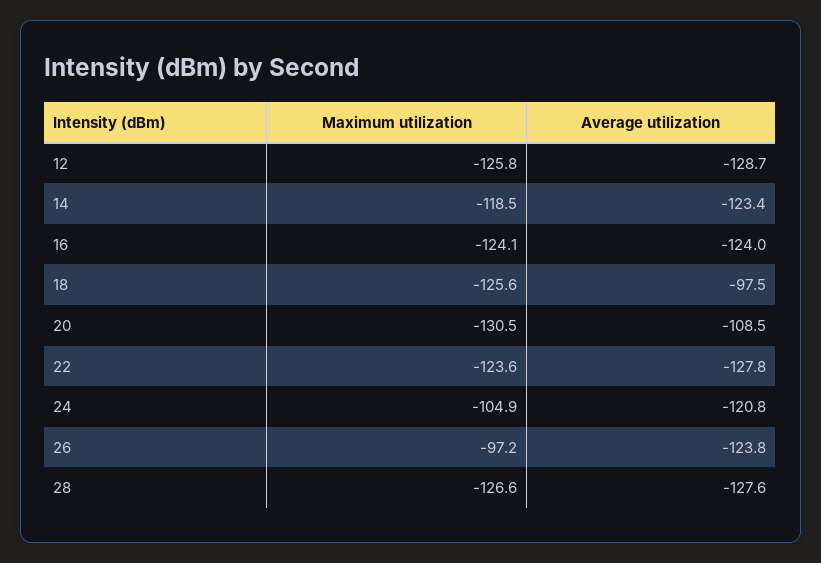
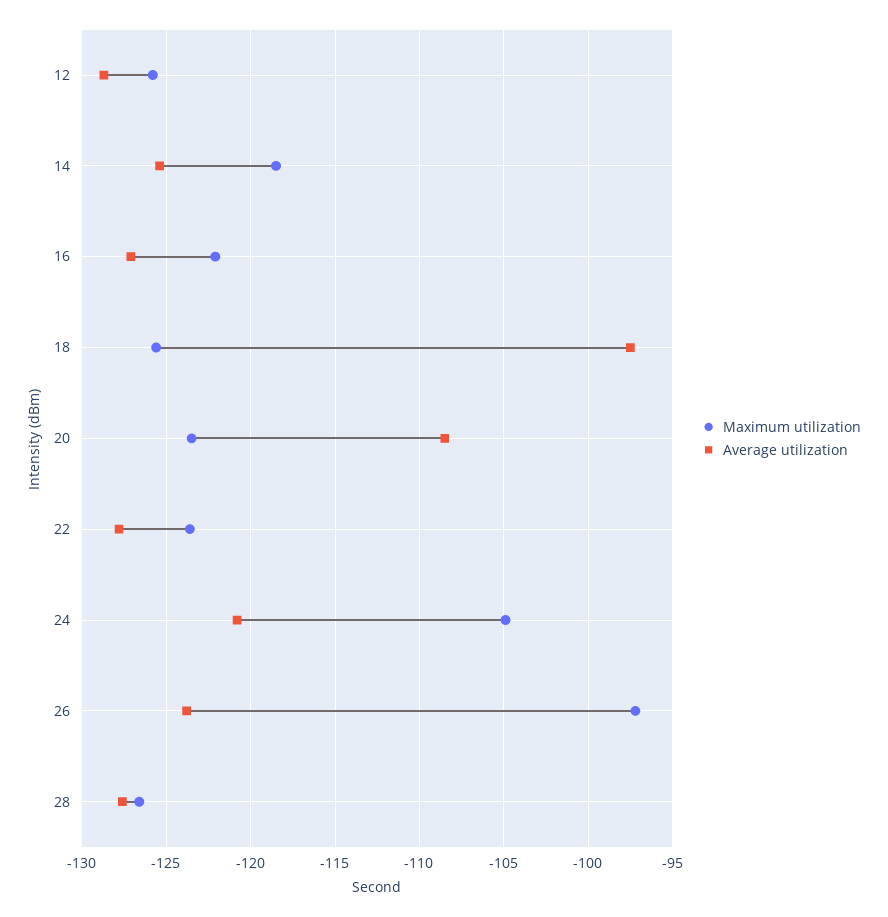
  {
    "Maximum utilization": {
      "12": -125.8,
      "14": -118.5,
-     "16": -124.1,
+     "16": -122,
      "18": -125.6,
-     "20": -130.5,
+     "20": -123.5,
      "22": -123.6,
      "24": -104.9,
      "26": -97.2,
      "28": -126.6
    },
    "Average utilization": {
      "12": -128.7,
-     "14": -123.4,
+     "14": -125.5,
-     "16": -124,
+     "16": -127,
      "18": -97.5,
      "20": -108.5,
      "22": -127.8,
      "24": -120.8,
      "26": -123.8,
      "28": -127.6
    }
  }

